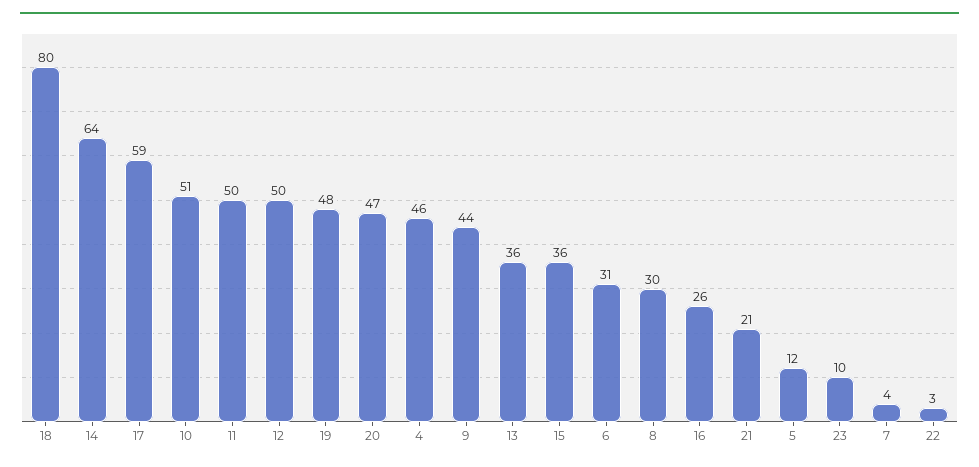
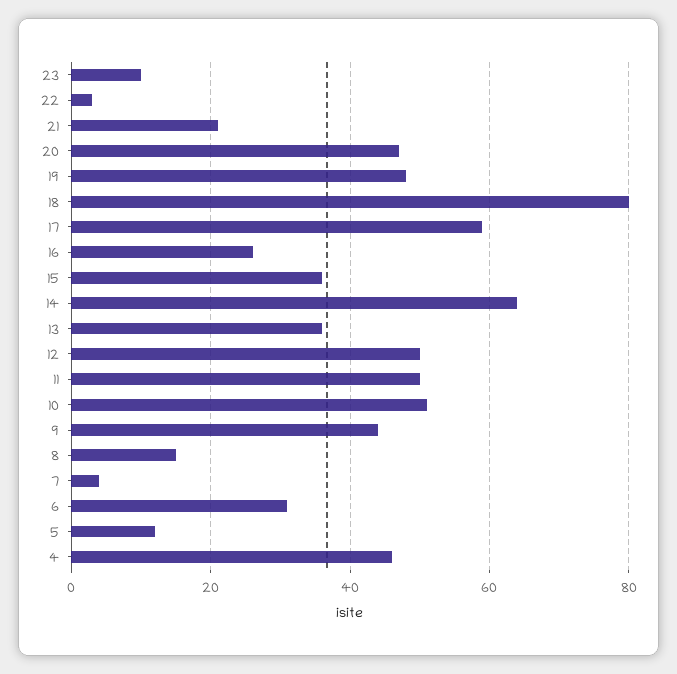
  {
    "18": 80,
    "14": 64,
    "17": 59,
    "10": 51,
    "11": 50,
    "12": 50,
    "19": 48,
    "20": 47,
    "4": 46,
    "9": 44,
    "13": 36,
    "15": 36,
    "6": 31,
-   "8": 30,
+   "8": 15,
    "16": 26,
    "21": 21,
    "5": 12,
    "23": 10,
    "7": 4,
    "22": 3
  }

